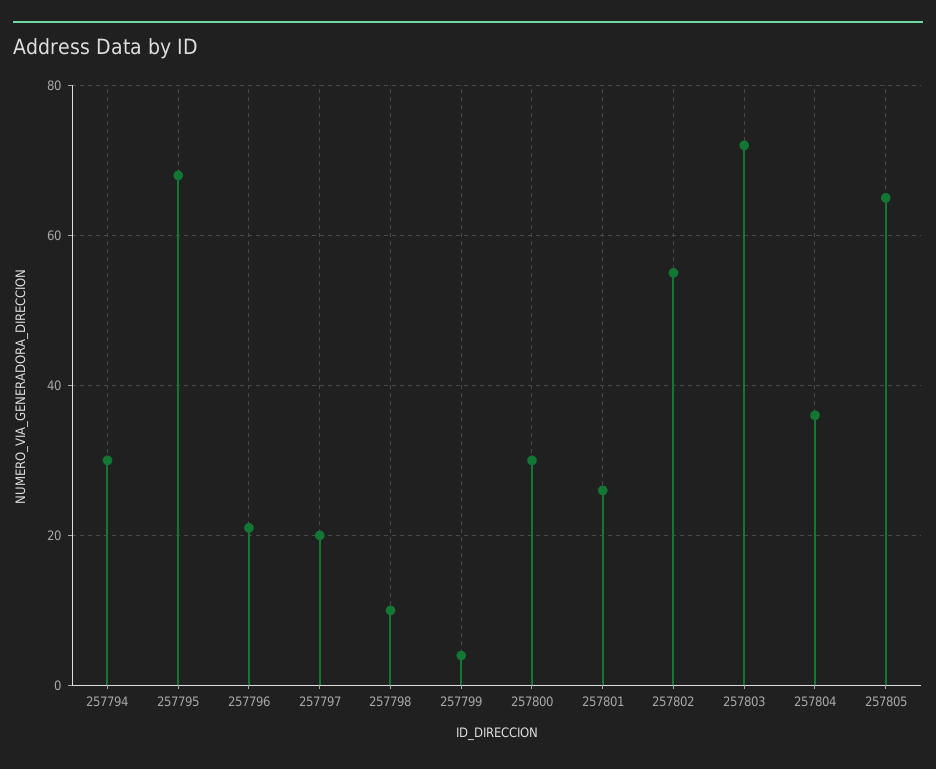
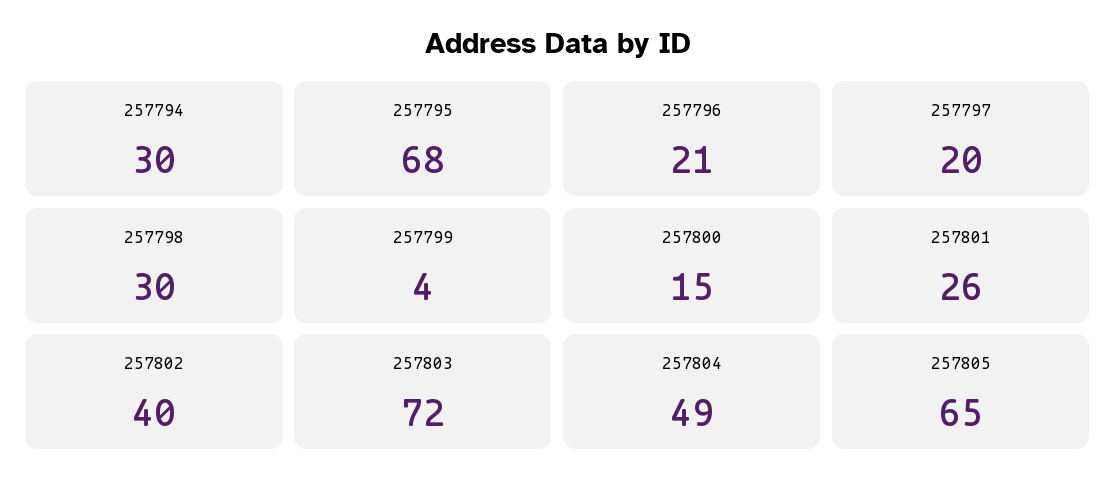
  {
    "257794": 30,
    "257795": 68,
    "257796": 21,
    "257797": 20,
-   "257798": 10,
+   "257798": 30,
    "257799": 4,
-   "257800": 30,
+   "257800": 15,
    "257801": 26,
-   "257802": 55,
+   "257802": 40,
    "257803": 72,
-   "257804": 35,
+   "257804": 49,
    "257805": 65
  }

